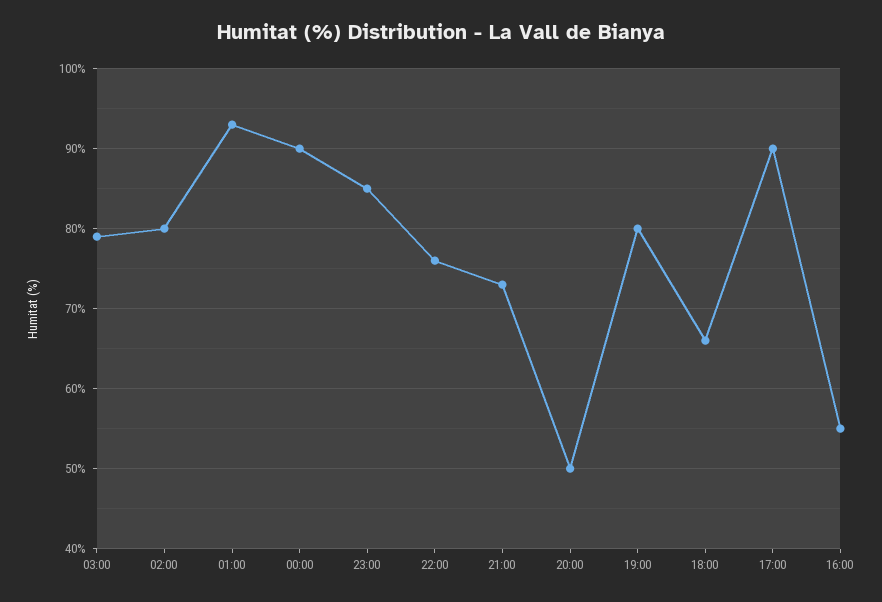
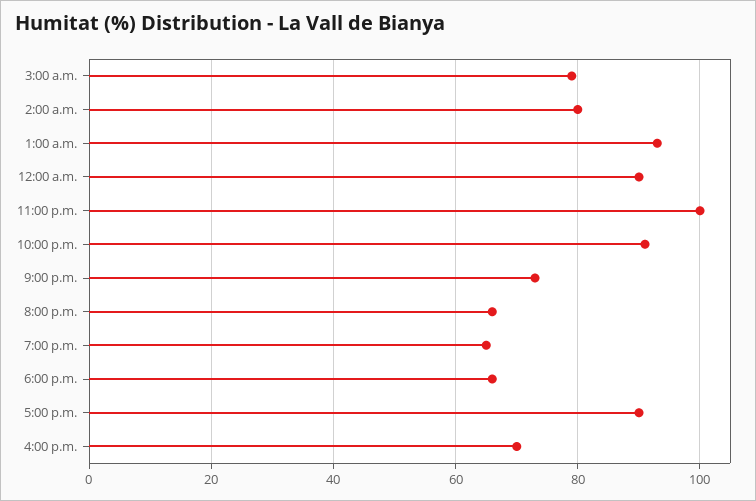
  {
    "03:00": 79,
    "02:00": 80,
    "01:00": 93,
    "00:00": 90,
-   "23:00": 85,
+   "23:00": 100,
-   "22:00": 76,
+   "22:00": 90,
    "21:00": 73,
-   "20:00": 50,
+   "20:00": 65,
-   "19:00": 80,
+   "19:00": 65,
    "18:00": 66,
    "17:00": 90,
-   "16:00": 55
+   "16:00": 70
  }

